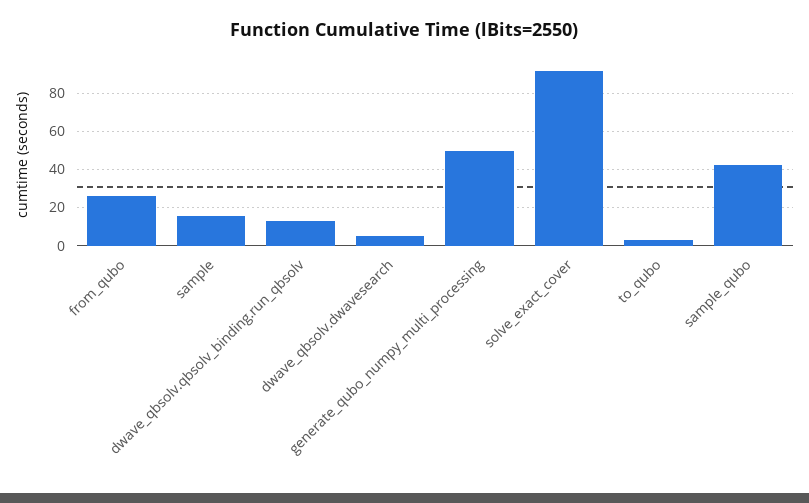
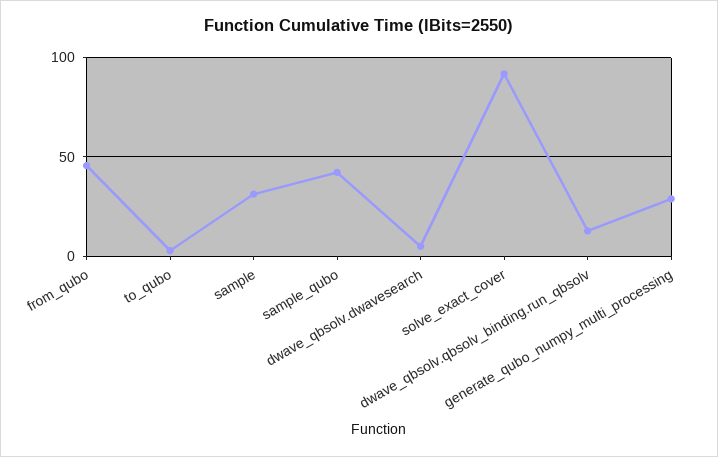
  {
-   "from_qubo": 25,
+   "from_qubo": 45,
-   "sample": 15,
+   "sample": 30,
    "dwave_qbsolv.qbsolv_binding.run_qbsolv": 15,
    "dwave_qbsolv.dwavesearch": 5,
-   "generate_qubo_numpy_multi_processing": 50,
+   "generate_qubo_numpy_multi_processing": 30,
    "solve_exact_cover": 90,
    "to_qubo": 5,
    "sample_qubo": 40
  }

